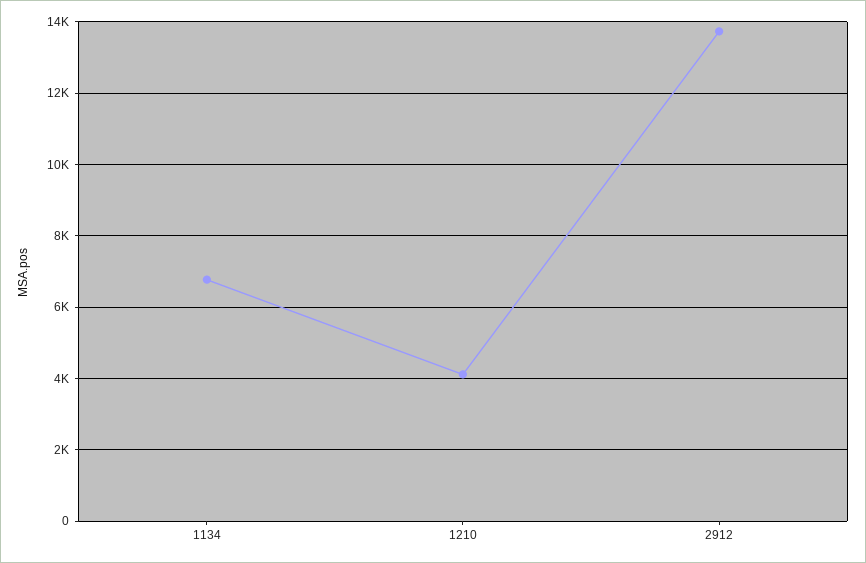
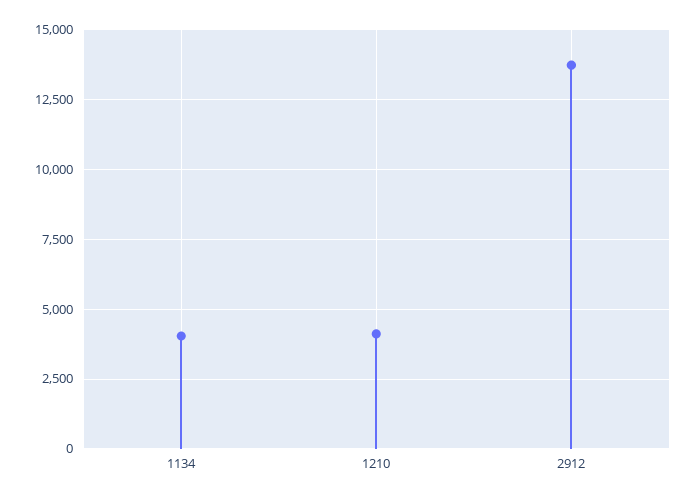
  {
-   "1134": 6800,
+   "1134": 4000,
    "1210": 4200,
    "2912": 13800
  }

